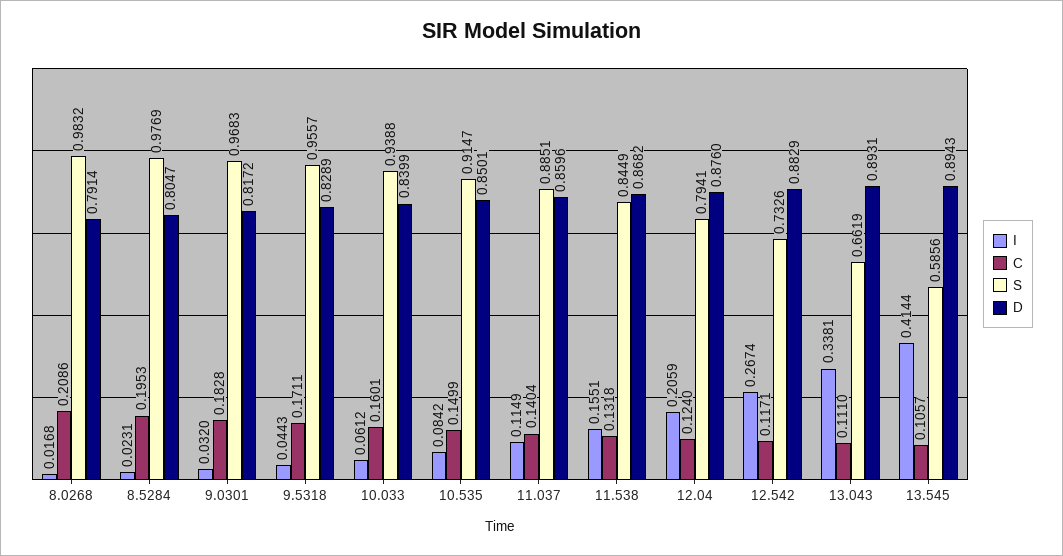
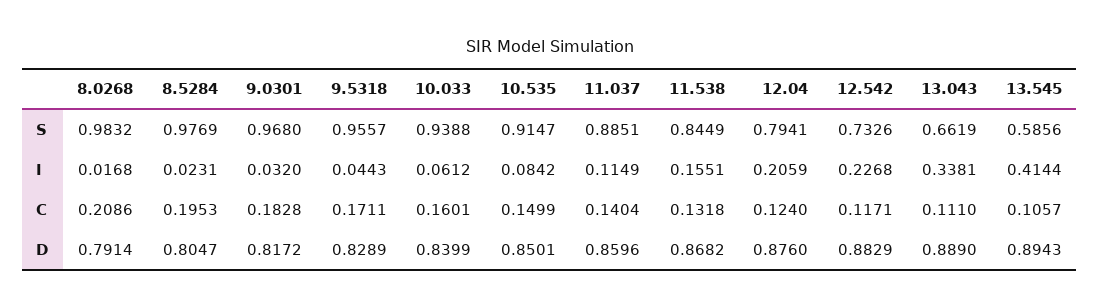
  {
    "I": {
      "8.0268": 0.0168,
      "8.5284": 0.0231,
      "9.0301": 0.032,
      "9.5318": 0.0443,
      "10.033": 0.0612,
      "10.535": 0.0842,
      "11.037": 0.1149,
      "11.538": 0.1551,
      "12.04": 0.2059,
-     "12.542": 0.2674,
+     "12.542": 0.2268,
      "13.043": 0.3381,
      "13.545": 0.4144
    },
    "C": {
      "8.0268": 0.2086,
      "8.5284": 0.1953,
      "9.0301": 0.1828,
      "9.5318": 0.1711,
      "10.033": 0.1601,
      "10.535": 0.1499,
      "11.037": 0.1404,
      "11.538": 0.1318,
      "12.04": 0.124,
      "12.542": 0.1171,
      "13.043": 0.111,
      "13.545": 0.1057
    },
    "S": {
      "8.0268": 0.9832,
      "8.5284": 0.9769,
-     "9.0301": 0.9683,
+     "9.0301": 0.968,
      "9.5318": 0.9557,
      "10.033": 0.9388,
      "10.535": 0.9147,
      "11.037": 0.8851,
      "11.538": 0.8449,
      "12.04": 0.7941,
      "12.542": 0.7326,
      "13.043": 0.6619,
      "13.545": 0.5856
    },
    "D": {
      "8.0268": 0.7914,
      "8.5284": 0.8047,
      "9.0301": 0.8172,
      "9.5318": 0.8289,
      "10.033": 0.8399,
      "10.535": 0.8501,
      "11.037": 0.8596,
      "11.538": 0.8682,
      "12.04": 0.876,
      "12.542": 0.8829,
-     "13.043": 0.8931,
+     "13.043": 0.889,
      "13.545": 0.8943
    }
  }

